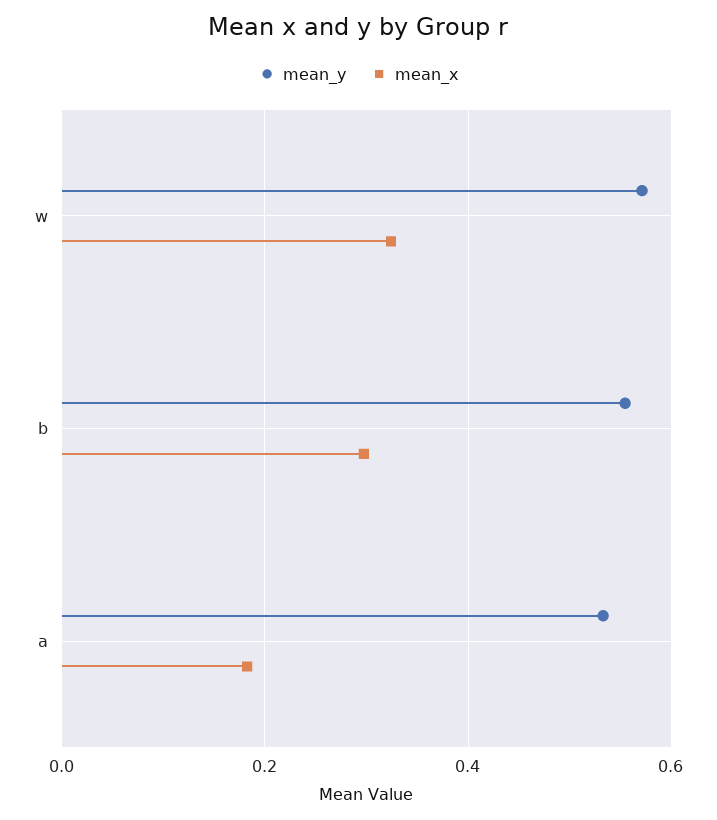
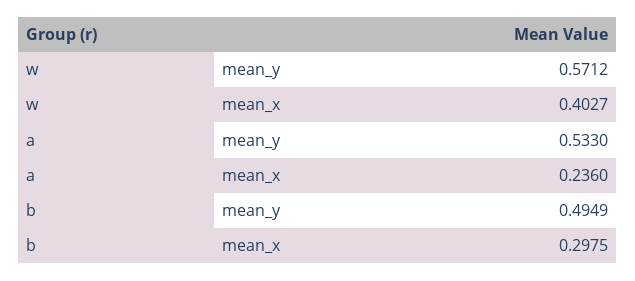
  {
    "mean_y": {
      "w": 0.5712,
-     "b": 0.56,
+     "b": 0.4949,
      "a": 0.533
    },
    "mean_x": {
-     "w": 0.32,
+     "w": 0.4027,
      "b": 0.2975,
-     "a": 0.18
+     "a": 0.236
    }
  }

